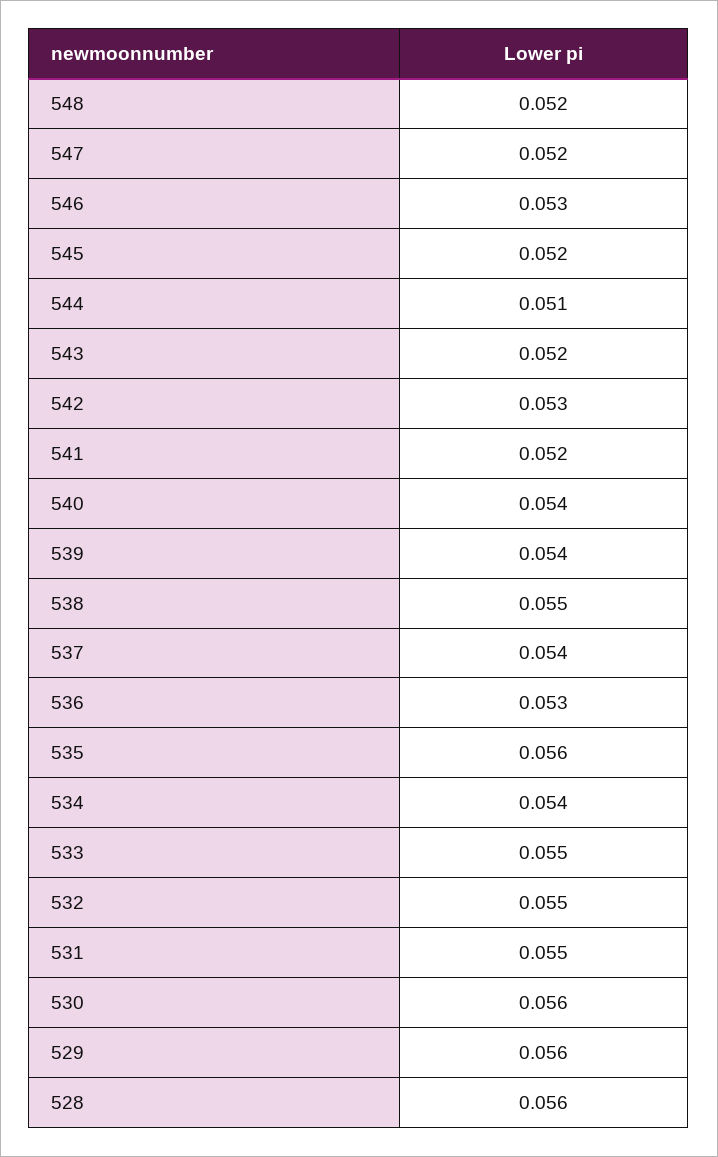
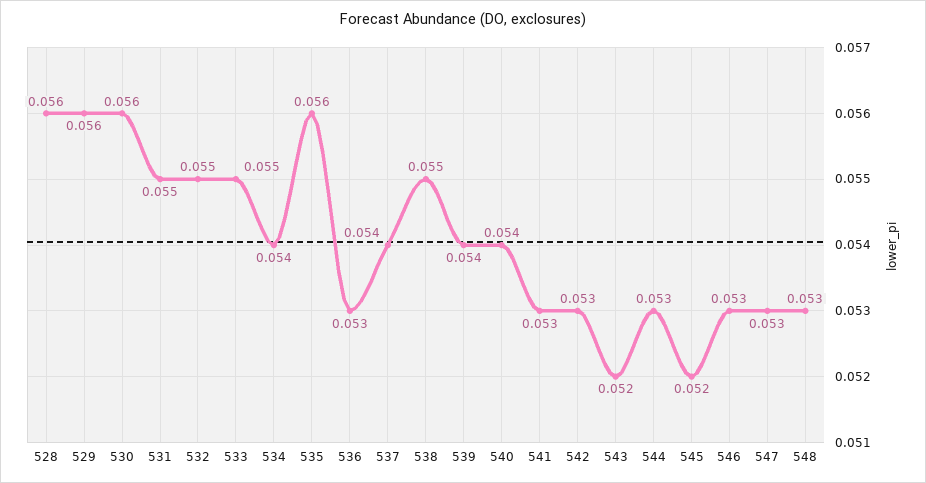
  {
-   "548": 0.052,
+   "548": 0.053,
-   "547": 0.052,
+   "547": 0.053,
    "546": 0.053,
    "545": 0.052,
-   "544": 0.051,
+   "544": 0.053,
    "543": 0.052,
    "542": 0.053,
-   "541": 0.052,
+   "541": 0.053,
    "540": 0.054,
    "539": 0.054,
    "538": 0.055,
    "537": 0.054,
    "536": 0.053,
    "535": 0.056,
    "534": 0.054,
    "533": 0.055,
    "532": 0.055,
    "531": 0.055,
    "530": 0.056,
    "529": 0.056,
    "528": 0.056
  }

